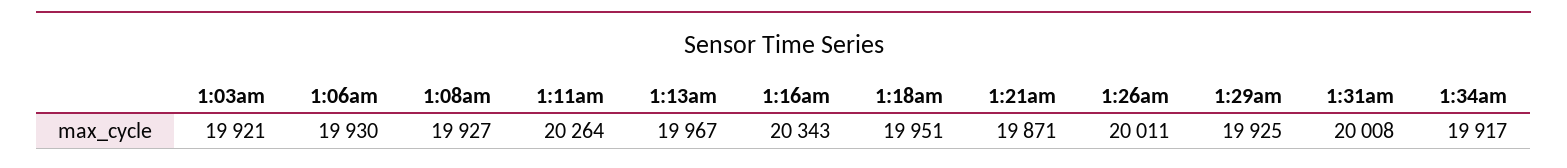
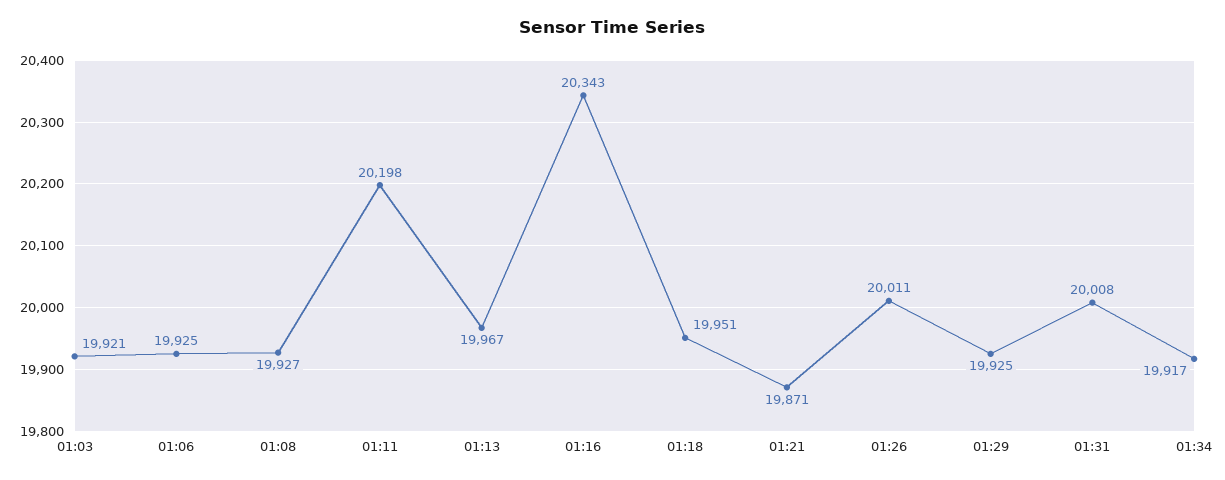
  {
    "1:03am": 19921,
-   "1:06am": 19930,
+   "1:06am": 19925,
    "1:08am": 19927,
-   "1:11am": 20264,
+   "1:11am": 20198,
    "1:13am": 19967,
    "1:16am": 20343,
    "1:18am": 19951,
    "1:21am": 19871,
    "1:26am": 20011,
    "1:29am": 19925,
    "1:31am": 20008,
    "1:34am": 19917
  }

